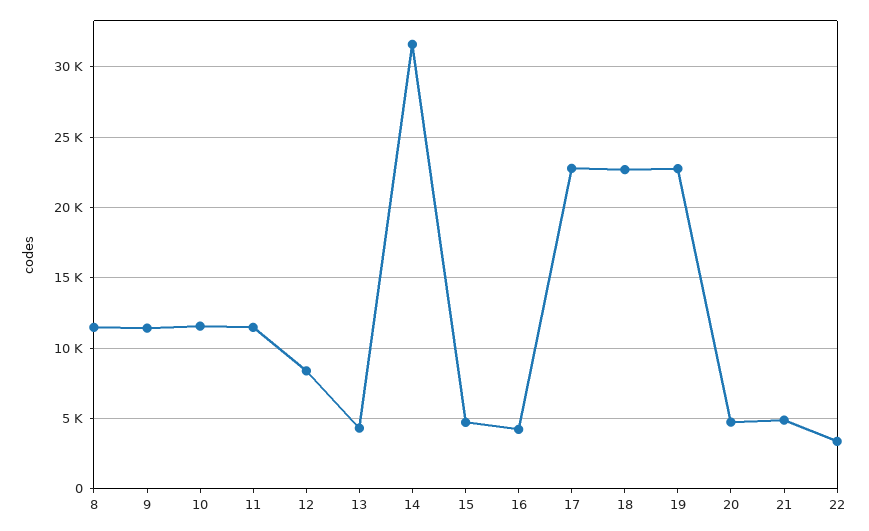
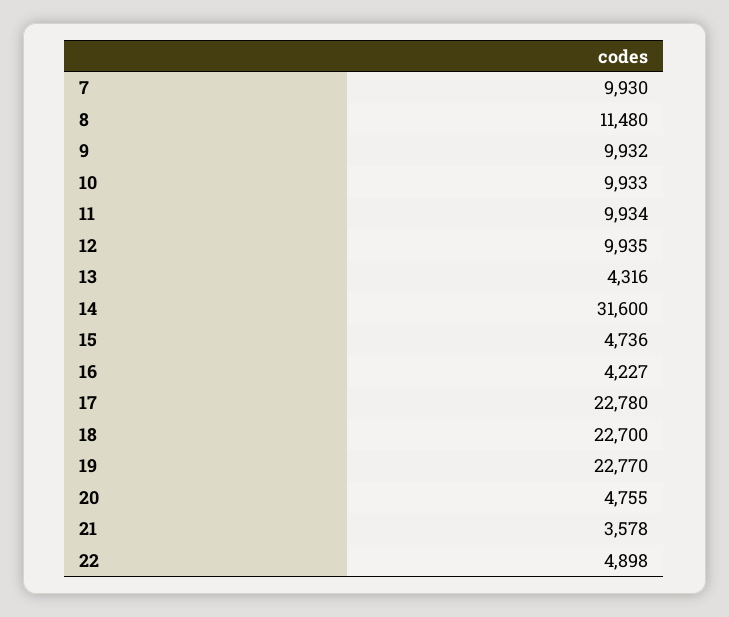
  {
    "8": 11480,
-   "9": 11500,
+   "9": 9932,
-   "10": 11500,
+   "10": 9933,
-   "11": 11500,
+   "11": 9934,
-   "12": 8500,
+   "12": 9935,
    "13": 4316,
    "14": 31600,
    "15": 4736,
    "16": 4227,
    "17": 22780,
    "18": 22700,
    "19": 22770,
    "20": 4755,
-   "21": 5000,
+   "21": 3578,
-   "22": 3500
+   "22": 4898,
+   "7": 9930
  }

